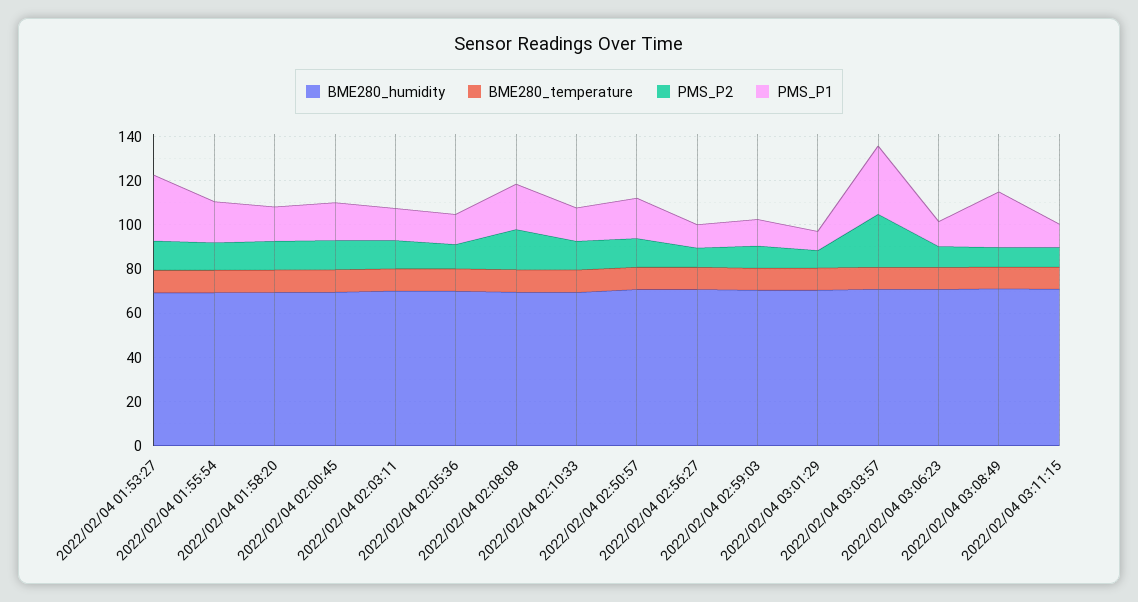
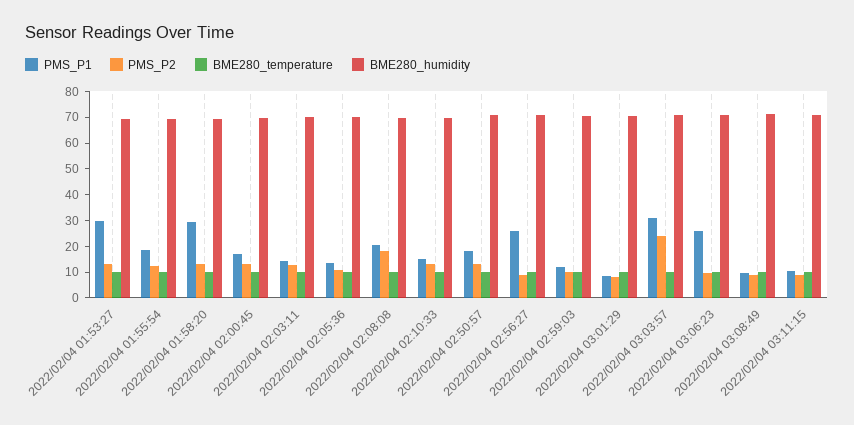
  {
    "BME280_humidity": {
      "2022/02/04 01:53:27": 70,
      "2022/02/04 01:55:54": 70,
      "2022/02/04 01:58:20": 70,
      "2022/02/04 02:00:45": 70,
      "2022/02/04 02:03:11": 70,
      "2022/02/04 02:05:36": 70,
      "2022/02/04 02:08:08": 70,
      "2022/02/04 02:10:33": 70,
      "2022/02/04 02:50:57": 70,
      "2022/02/04 02:56:27": 70,
      "2022/02/04 02:59:03": 70,
      "2022/02/04 03:01:29": 70,
      "2022/02/04 03:03:57": 70,
      "2022/02/04 03:06:23": 70,
      "2022/02/04 03:08:49": 70,
      "2022/02/04 03:11:15": 70
    },
    "BME280_temperature": {
      "2022/02/04 01:53:27": 10,
      "2022/02/04 01:55:54": 10,
      "2022/02/04 01:58:20": 10,
      "2022/02/04 02:00:45": 10,
      "2022/02/04 02:03:11": 10,
      "2022/02/04 02:05:36": 10,
      "2022/02/04 02:08:08": 10,
      "2022/02/04 02:10:33": 10,
      "2022/02/04 02:50:57": 10,
      "2022/02/04 02:56:27": 10,
      "2022/02/04 02:59:03": 10,
      "2022/02/04 03:01:29": 10,
      "2022/02/04 03:03:57": 10,
      "2022/02/04 03:06:23": 10,
      "2022/02/04 03:08:49": 10,
      "2022/02/04 03:11:15": 10
    },
    "PMS_P2": {
      "2022/02/04 01:53:27": 15,
      "2022/02/04 01:55:54": 15,
      "2022/02/04 01:58:20": 15,
      "2022/02/04 02:00:45": 15,
      "2022/02/04 02:03:11": 15,
      "2022/02/04 02:05:36": 10,
      "2022/02/04 02:08:08": 20,
      "2022/02/04 02:10:33": 15,
      "2022/02/04 02:50:57": 15,
      "2022/02/04 02:56:27": 10,
      "2022/02/04 02:59:03": 10,
      "2022/02/04 03:01:29": 10,
      "2022/02/04 03:03:57": 25,
      "2022/02/04 03:06:23": 10,
      "2022/02/04 03:08:49": 10,
      "2022/02/04 03:11:15": 10
    },
    "PMS_P1": {
      "2022/02/04 01:53:27": 30,
      "2022/02/04 01:55:54": 20,
-     "2022/02/04 01:58:20": 15,
+     "2022/02/04 01:58:20": 30,
      "2022/02/04 02:00:45": 15,
      "2022/02/04 02:03:11": 15,
      "2022/02/04 02:05:36": 15,
      "2022/02/04 02:08:08": 20,
      "2022/02/04 02:10:33": 15,
      "2022/02/04 02:50:57": 20,
-     "2022/02/04 02:56:27": 10,
+     "2022/02/04 02:56:27": 25,
      "2022/02/04 02:59:03": 10,
      "2022/02/04 03:01:29": 10,
      "2022/02/04 03:03:57": 30,
-     "2022/02/04 03:06:23": 10,
+     "2022/02/04 03:06:23": 25,
-     "2022/02/04 03:08:49": 25,
+     "2022/02/04 03:08:49": 10,
      "2022/02/04 03:11:15": 10
    }
  }

